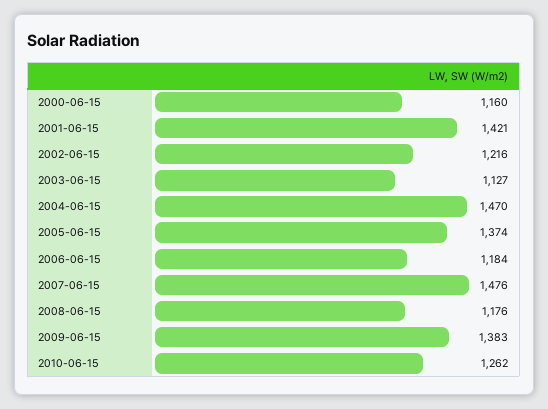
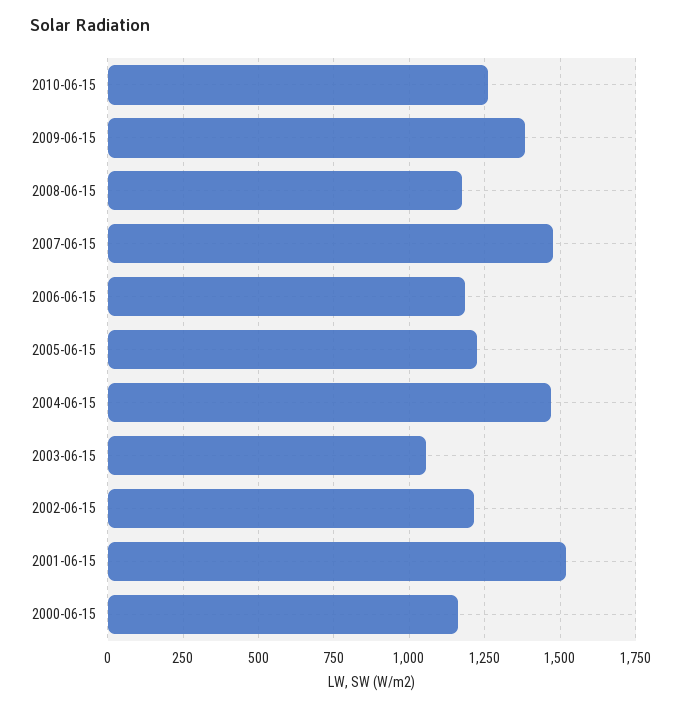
  {
    "2000-06-15": 1160,
-   "2001-06-15": 1421,
+   "2001-06-15": 1525,
    "2002-06-15": 1216,
-   "2003-06-15": 1127,
+   "2003-06-15": 1050,
    "2004-06-15": 1470,
-   "2005-06-15": 1374,
+   "2005-06-15": 1225,
    "2006-06-15": 1184,
    "2007-06-15": 1476,
    "2008-06-15": 1176,
    "2009-06-15": 1383,
    "2010-06-15": 1262
  }

